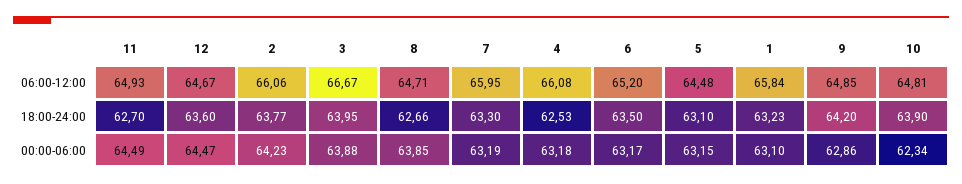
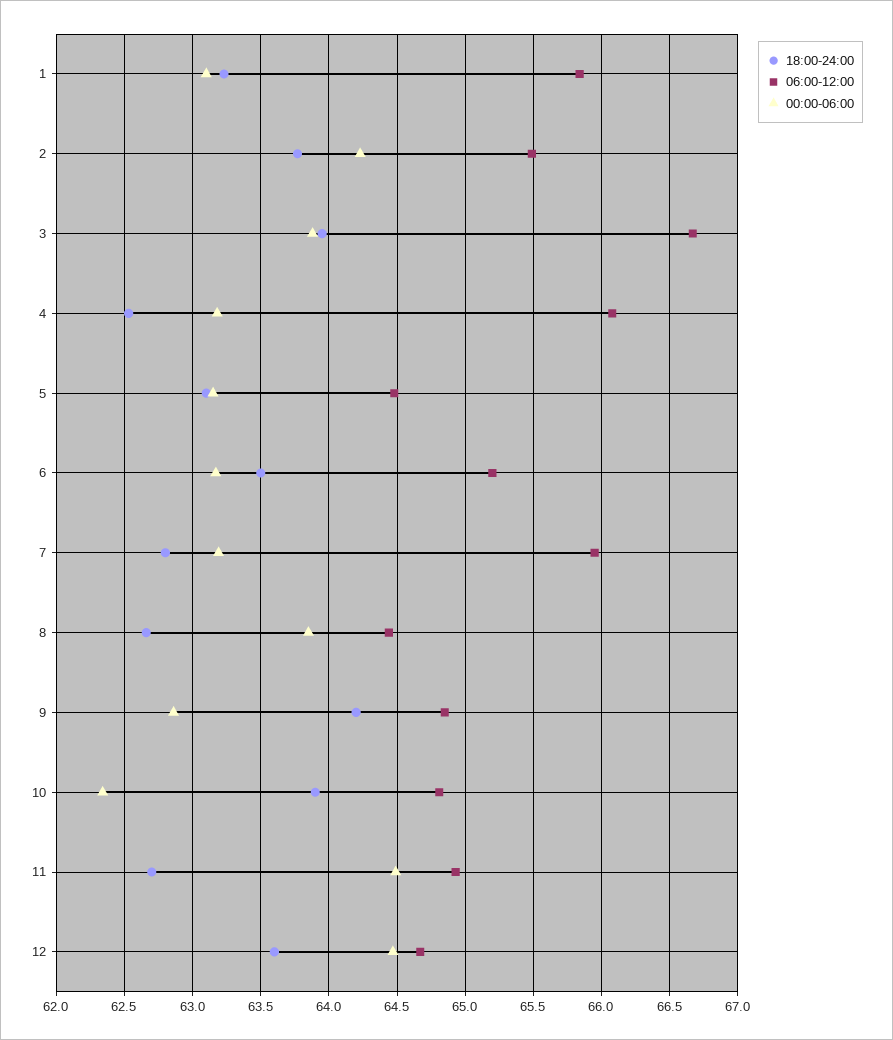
  {
    "06:00-12:00": {
      "11": 64.93,
      "12": 64.67,
-     "2": 66.06,
+     "2": 65.5,
      "3": 66.67,
-     "8": 64.71,
+     "8": 64.45,
      "7": 65.95,
      "4": 66.08,
      "6": 65.2,
      "5": 64.48,
      "1": 65.84,
      "9": 64.85,
      "10": 64.81
    },
    "18:00-24:00": {
      "11": 62.7,
      "12": 63.6,
      "2": 63.77,
      "3": 63.95,
      "8": 62.66,
-     "7": 63.3,
+     "7": 62.8,
      "4": 62.53,
      "6": 63.5,
      "5": 63.1,
      "1": 63.23,
      "9": 64.2,
      "10": 63.9
    },
    "00:00-06:00": {
      "11": 64.49,
      "12": 64.47,
      "2": 64.23,
      "3": 63.88,
      "8": 63.85,
      "7": 63.19,
      "4": 63.18,
      "6": 63.17,
      "5": 63.15,
      "1": 63.1,
      "9": 62.86,
      "10": 62.34
    }
  }

